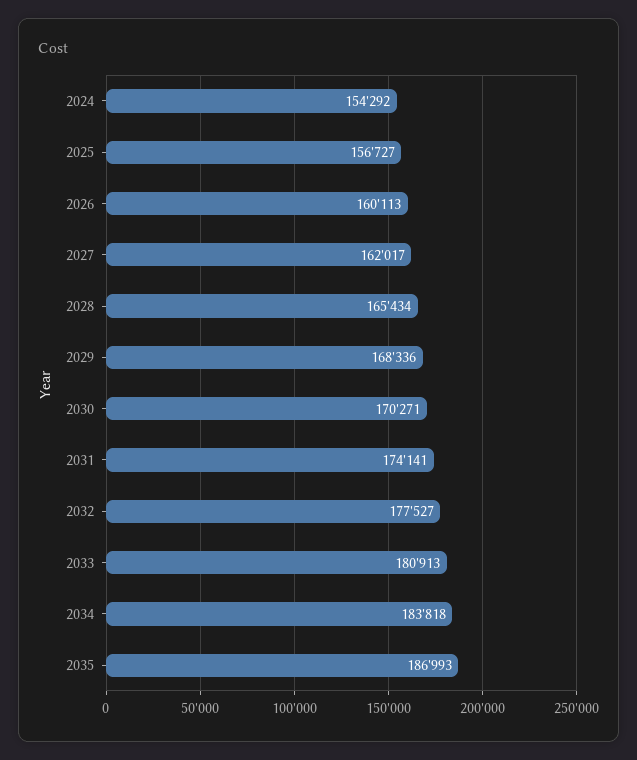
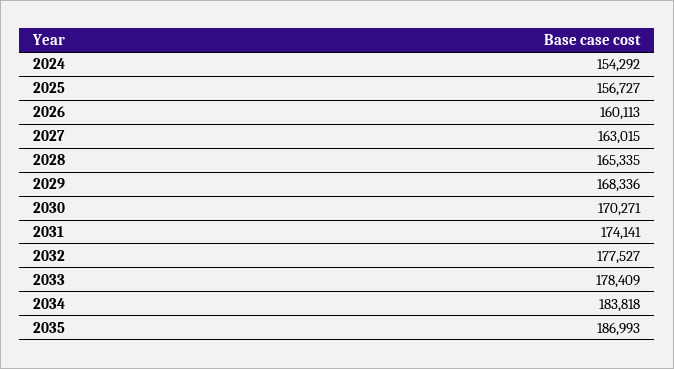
  {
    "2024": 154292,
    "2025": 156727,
    "2026": 160113,
-   "2027": 162017,
+   "2027": 163015,
-   "2028": 165434,
+   "2028": 165335,
    "2029": 168336,
    "2030": 170271,
    "2031": 174141,
    "2032": 177527,
-   "2033": 180913,
+   "2033": 178409,
    "2034": 183818,
    "2035": 186993
  }

